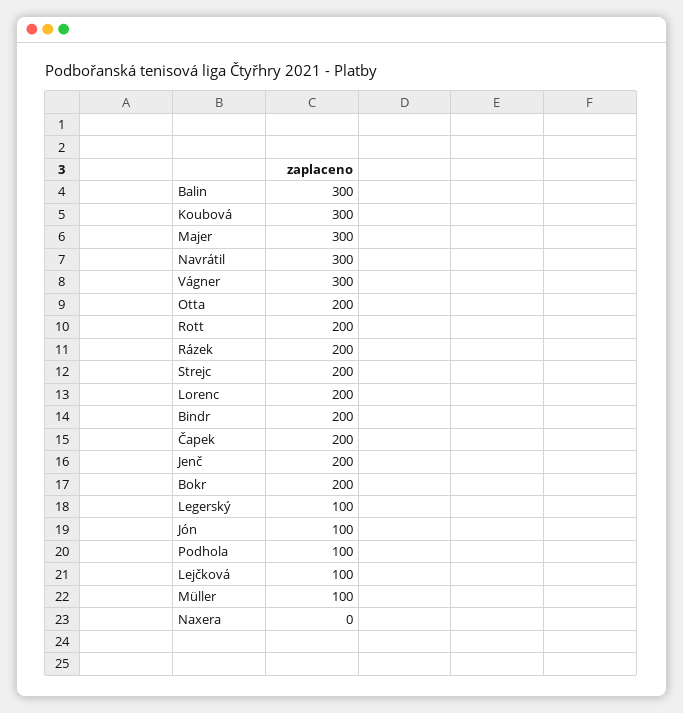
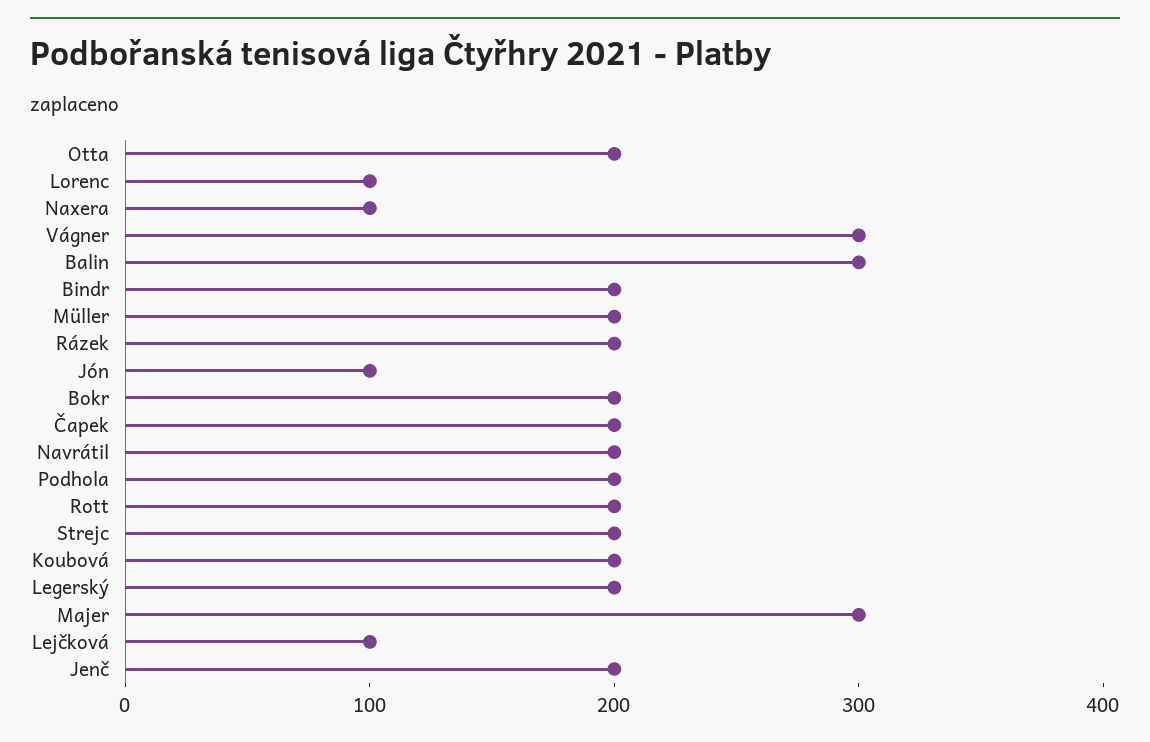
  {
    "Balin": 300,
-   "Koubová": 300,
+   "Koubová": 200,
    "Majer": 300,
-   "Navrátil": 300,
+   "Navrátil": 200,
    "Vágner": 300,
    "Otta": 200,
    "Rott": 200,
    "Rázek": 200,
    "Strejc": 200,
-   "Lorenc": 200,
+   "Lorenc": 100,
    "Bindr": 200,
    "Čapek": 200,
    "Jenč": 200,
    "Bokr": 200,
-   "Legerský": 100,
+   "Legerský": 200,
    "Jón": 100,
-   "Podhola": 100,
+   "Podhola": 200,
    "Lejčková": 100,
-   "Müller": 100,
+   "Müller": 200,
-   "Naxera": 0
+   "Naxera": 100
  }

